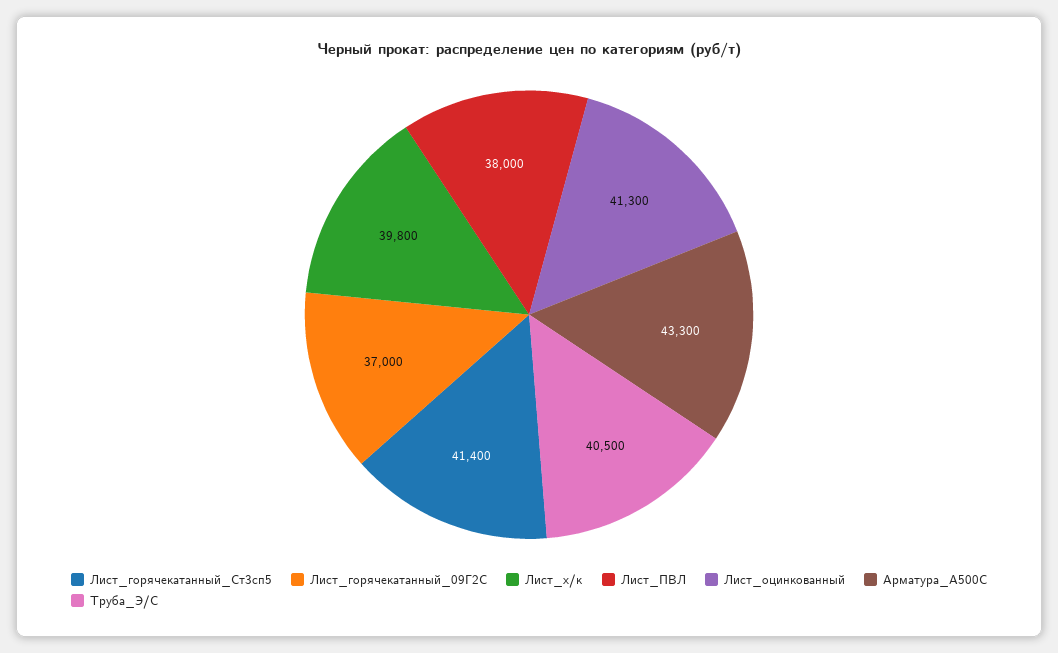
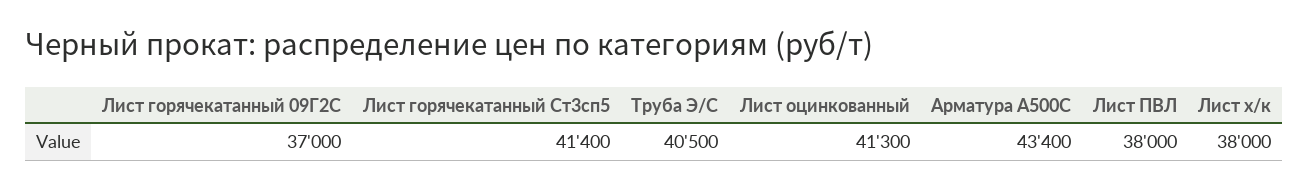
  {
    "Лист_горячекатанный_Ст3сп5": 41400,
    "Лист_горячекатанный_09Г2С": 37000,
-   "Лист_х/к": 39800,
+   "Лист_х/к": 38000,
    "Лист_ПВЛ": 38000,
    "Лист_оцинкованный": 41300,
-   "Арматура_А500С": 43300,
+   "Арматура_А500С": 43400,
    "Труба_Э/С": 40500
  }

